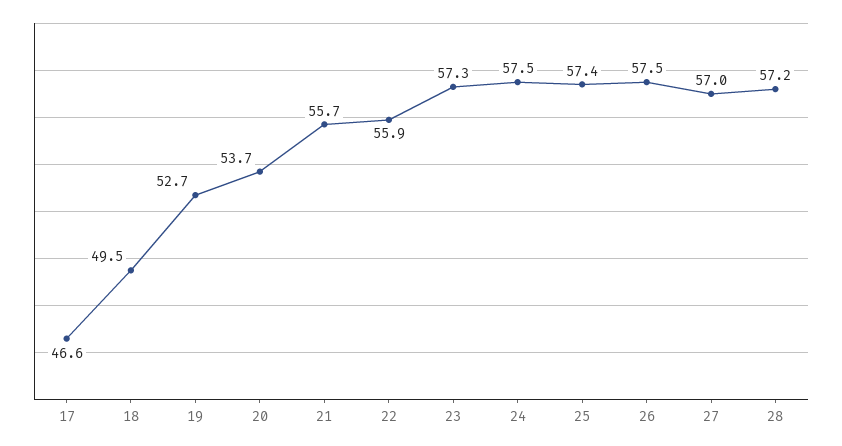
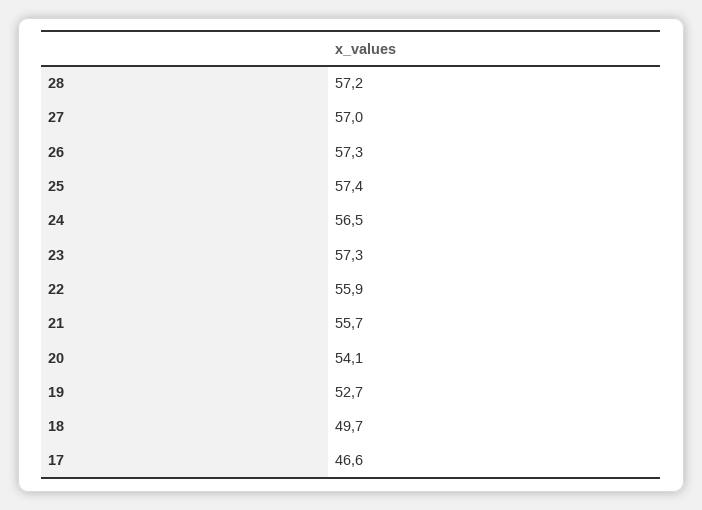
  {
    "17": 46.6,
-   "18": 49.5,
+   "18": 49.7,
    "19": 52.7,
-   "20": 53.7,
+   "20": 54.1,
    "21": 55.7,
    "22": 55.9,
    "23": 57.3,
-   "24": 57.5,
+   "24": 56.5,
    "25": 57.4,
-   "26": 57.5,
+   "26": 57.3,
    "27": 57,
    "28": 57.2
  }

